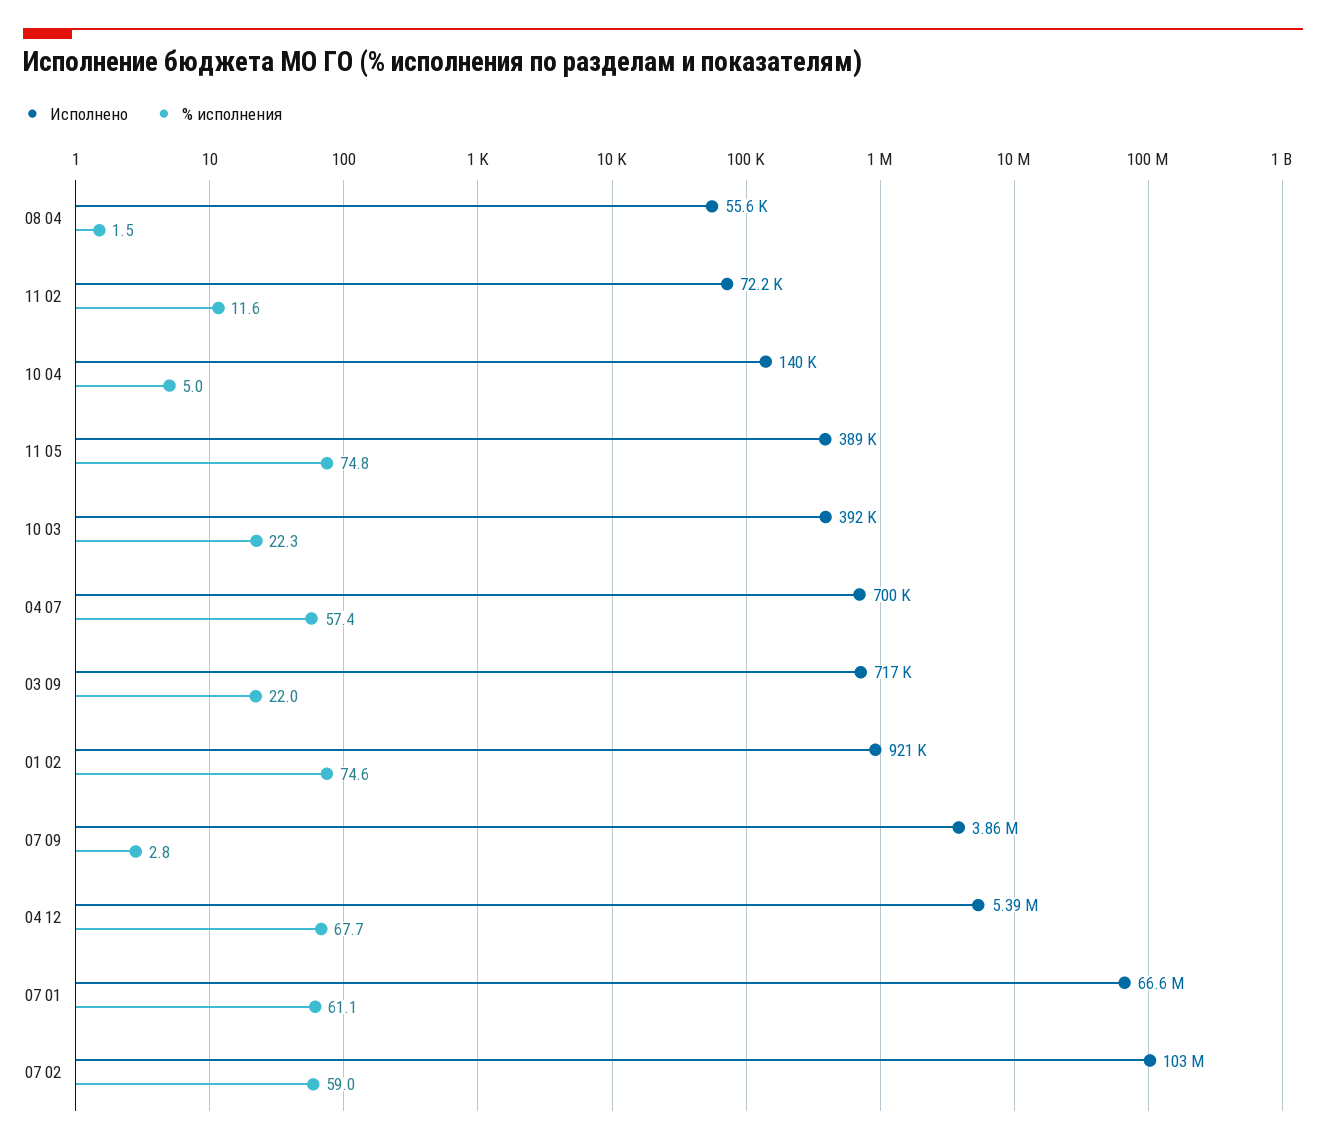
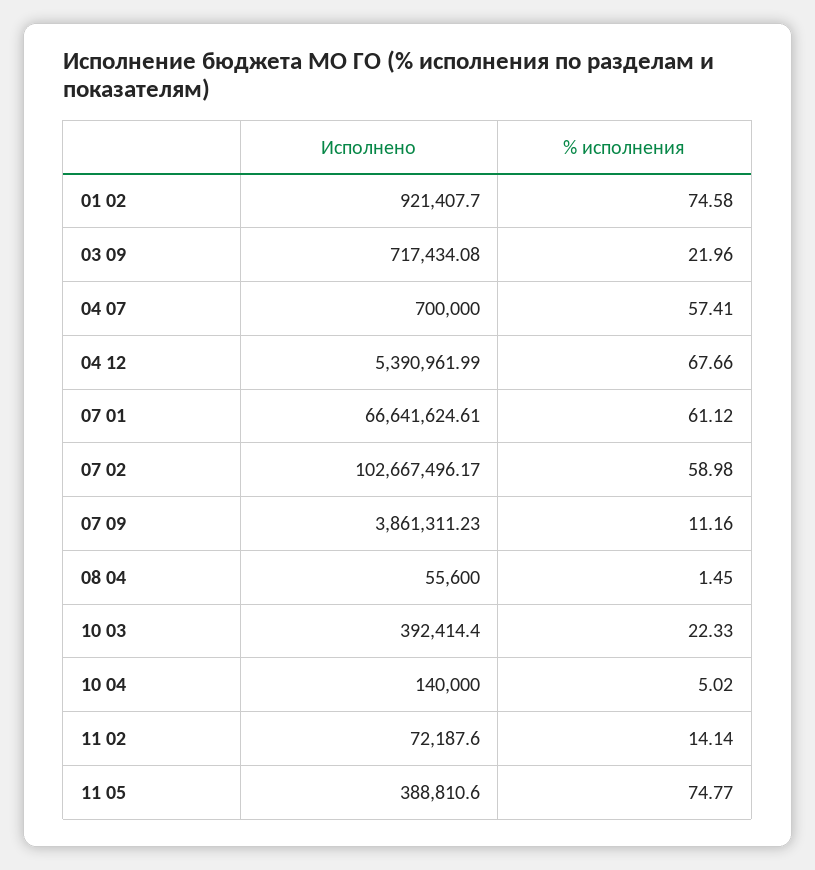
  {
    "Исполнено": {
      "08 04": 55600,
      "11 02": 72187.6,
      "10 04": 140000,
      "11 05": 388810.6,
      "10 03": 392414.4,
      "04 07": 700000,
      "03 09": 717434.08,
      "01 02": 921407.7,
      "07 09": 3861311.23,
      "04 12": 5390961.99,
      "07 01": 66641624.61,
      "07 02": 102667496.17
    },
    "% исполнения": {
      "08 04": 1.45,
-     "11 02": 11.6,
+     "11 02": 14.14,
      "10 04": 5.02,
      "11 05": 74.77,
      "10 03": 22.33,
      "04 07": 57.41,
      "03 09": 21.96,
      "01 02": 74.58,
-     "07 09": 2.8,
+     "07 09": 11.16,
      "04 12": 67.66,
      "07 01": 61.12,
      "07 02": 58.98
    }
  }

